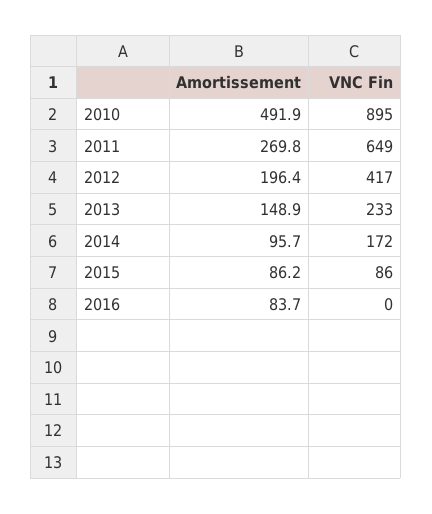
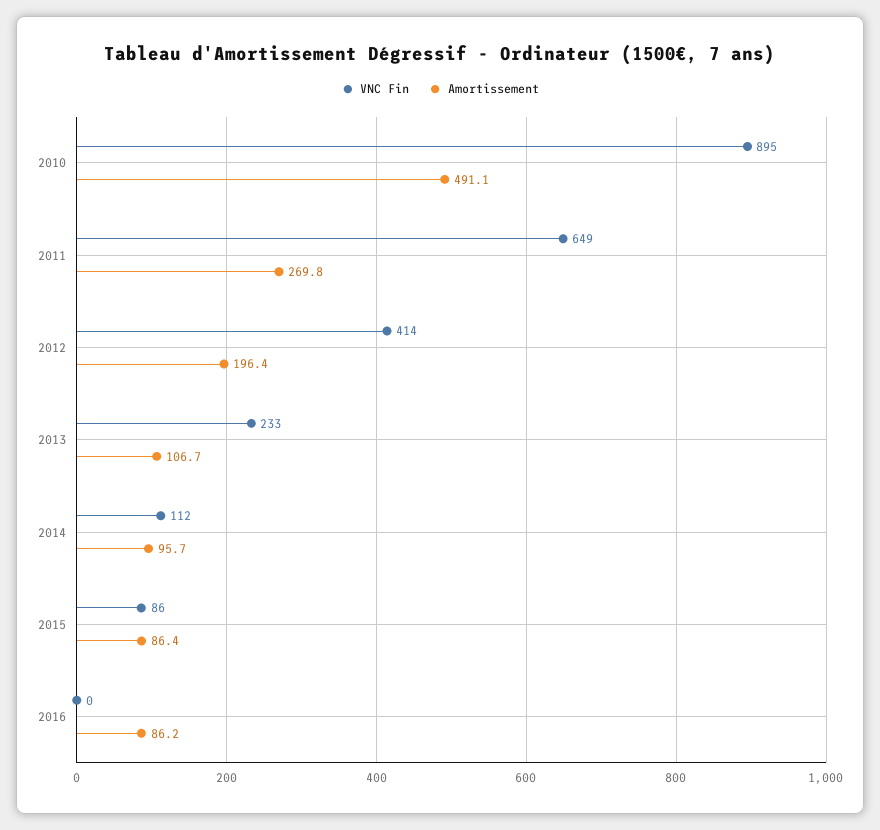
  {
    "Amortissement": {
-     "2010": 491.9,
+     "2010": 491.1,
      "2011": 269.8,
      "2012": 196.4,
-     "2013": 148.9,
+     "2013": 106.7,
      "2014": 95.7,
-     "2015": 86.2,
+     "2015": 86.4,
-     "2016": 83.7
+     "2016": 86.2
    },
    "VNC Fin": {
      "2010": 895,
      "2011": 649,
-     "2012": 417,
+     "2012": 414,
      "2013": 233,
-     "2014": 172,
+     "2014": 112,
      "2015": 86,
      "2016": 0
    }
  }

